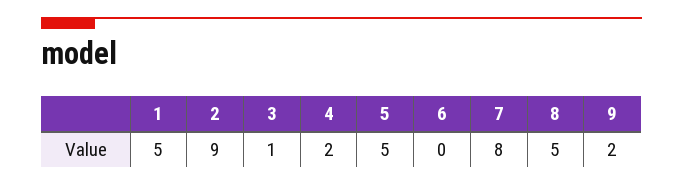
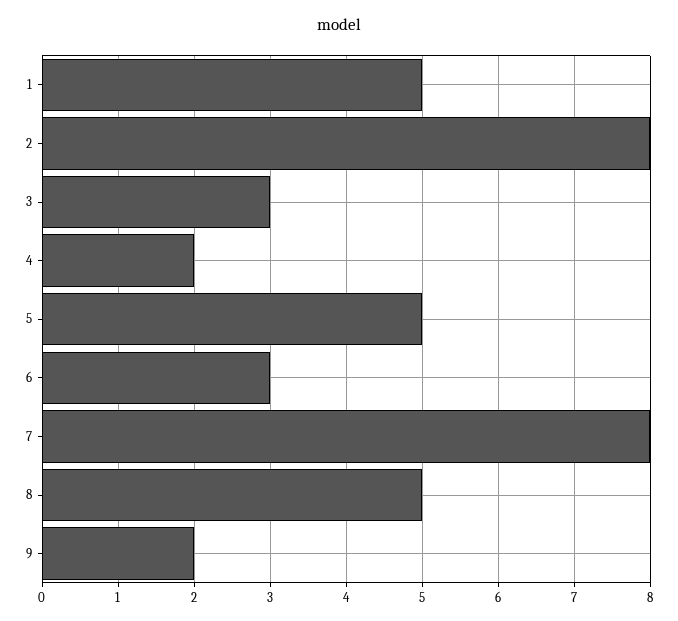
  {
    "1": 5,
-   "2": 9,
+   "2": 8,
-   "3": 1,
+   "3": 3,
    "4": 2,
    "5": 5,
-   "6": 0,
+   "6": 3,
    "7": 8,
    "8": 5,
    "9": 2
  }

